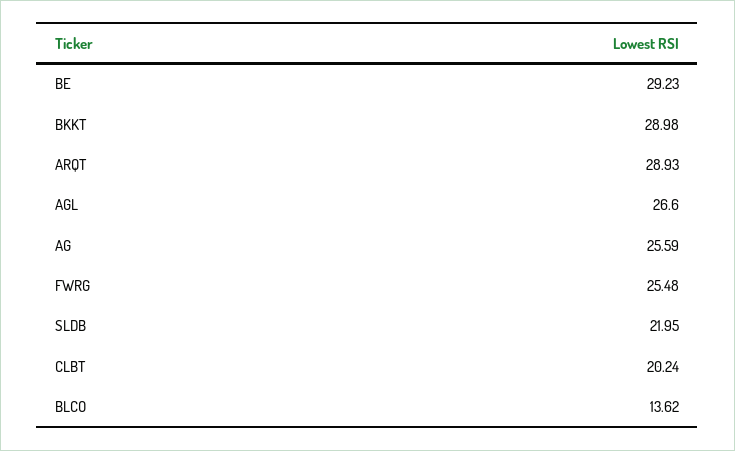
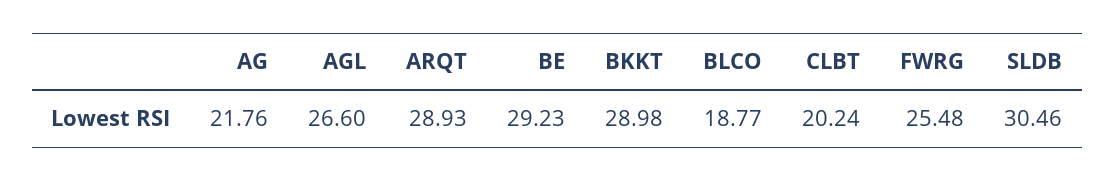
  {
    "BE": 29.23,
    "BKKT": 28.98,
    "ARQT": 28.93,
    "AGL": 26.6,
-   "AG": 25.59,
+   "AG": 21.76,
    "FWRG": 25.48,
-   "SLDB": 21.95,
+   "SLDB": 30.46,
    "CLBT": 20.24,
-   "BLCO": 13.62
+   "BLCO": 18.77
  }

